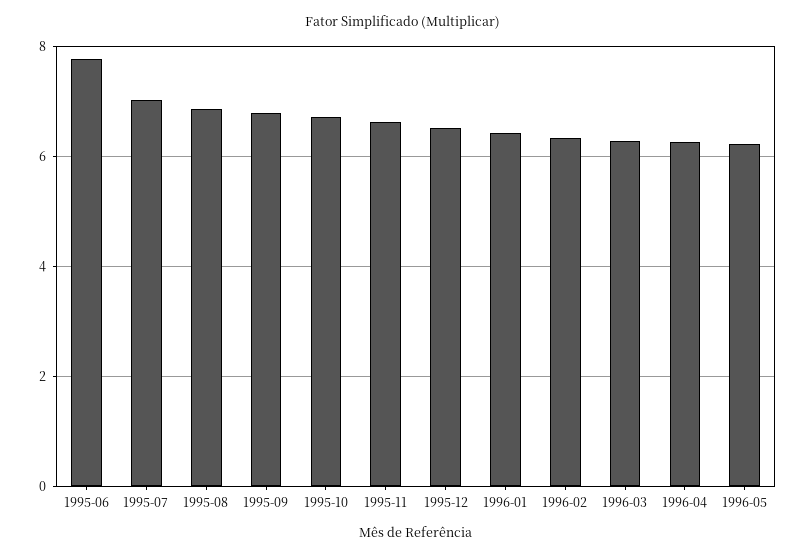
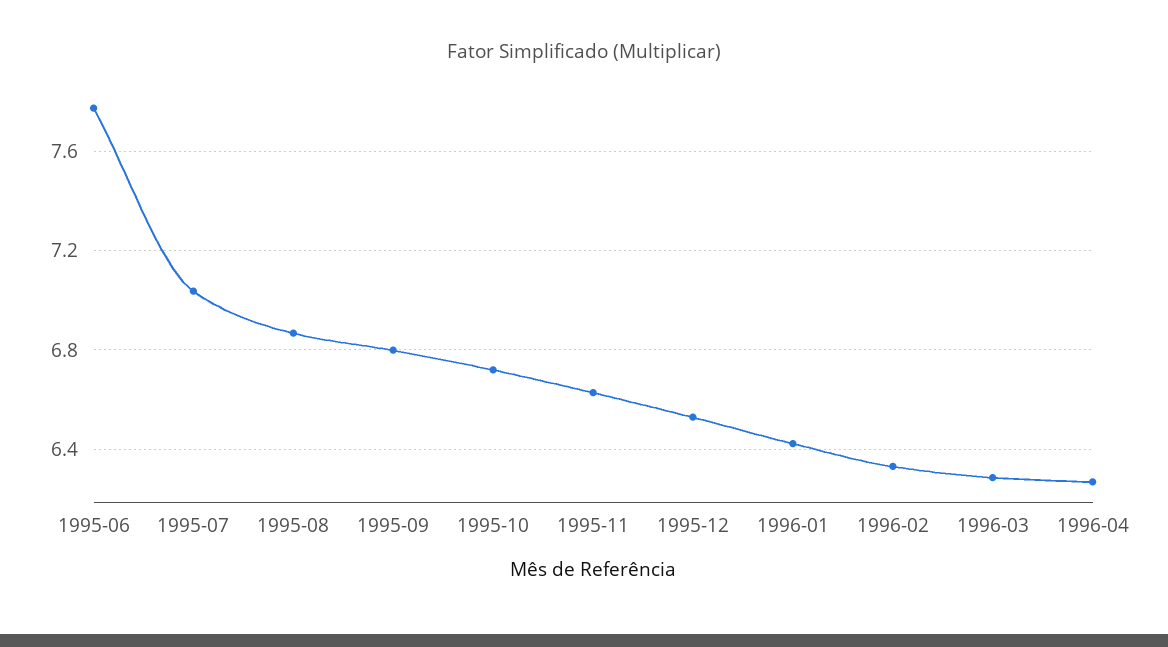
  {
    "1995-06": 7.8,
    "1995-07": 7.05,
    "1995-08": 6.85,
    "1995-09": 6.8,
    "1995-10": 6.7,
    "1995-11": 6.65,
    "1995-12": 6.55,
    "1996-01": 6.4,
    "1996-02": 6.35,
    "1996-03": 6.3,
-   "1996-04": 6.25,
+   "1996-04": 6.25
-   "1996-05": 6.2
  }

